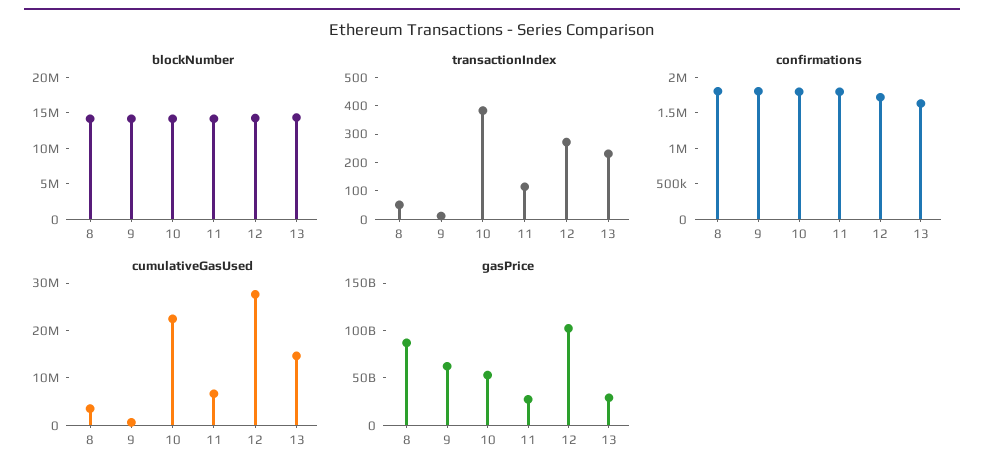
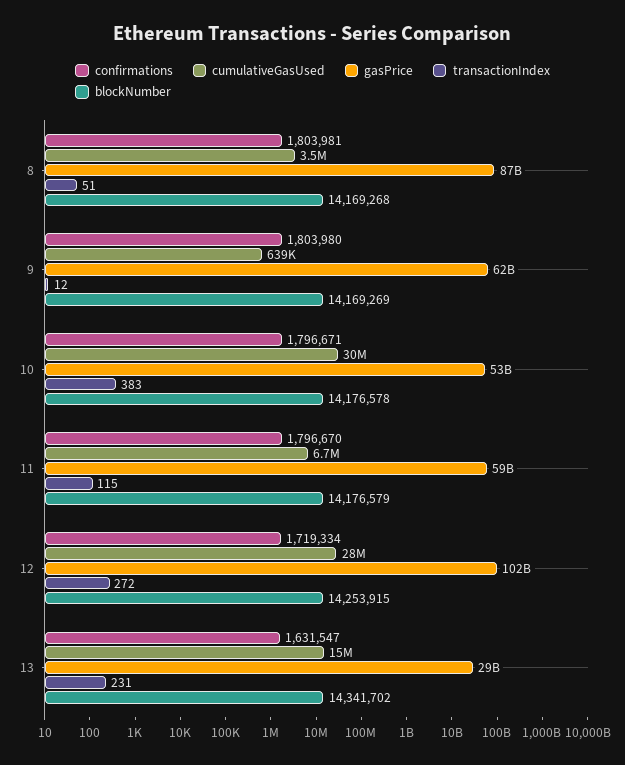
  {
    "blockNumber": {
      "8": 14169268,
      "9": 14169269,
      "10": 14176578,
      "11": 14176579,
      "12": 14253915,
      "13": 14341702
    },
    "transactionIndex": {
      "8": 51,
      "9": 12,
      "10": 383,
      "11": 115,
      "12": 272,
      "13": 231
    },
    "confirmations": {
      "8": 1803981,
      "9": 1803980,
      "10": 1796671,
      "11": 1796670,
      "12": 1719334,
      "13": 1631547
    },
    "cumulativeGasUsed": {
      "8": 3500000,
      "9": 639000,
-     "10": 22000000,
+     "10": 30000000,
      "11": 6700000,
      "12": 28000000,
      "13": 15000000
    },
    "gasPrice": {
      "8": 87000000000,
      "9": 62000000000,
      "10": 53000000000,
-     "11": 30000000000,
+     "11": 59000000000,
      "12": 102000000000,
      "13": 29000000000
    }
  }

